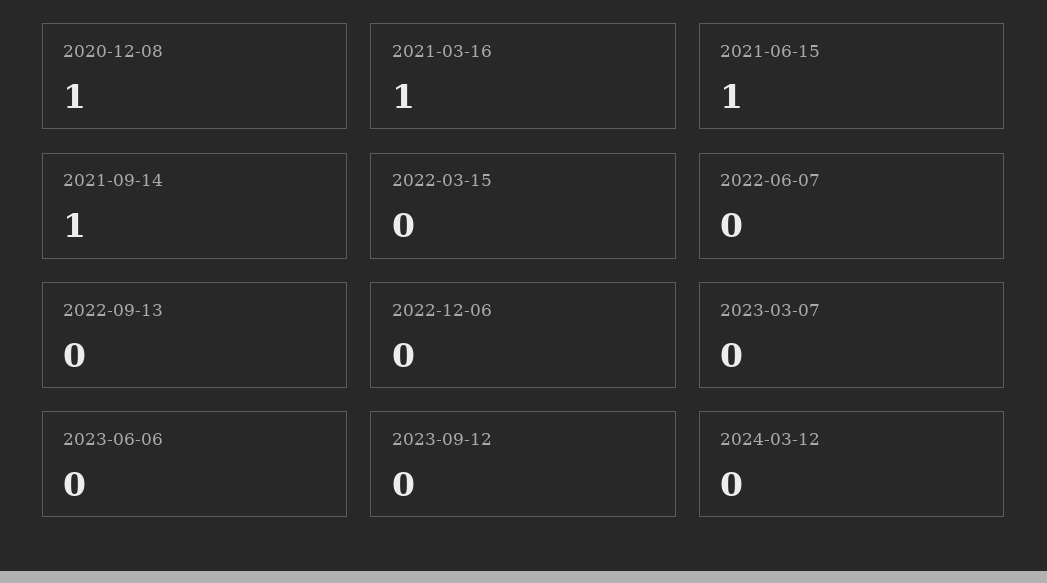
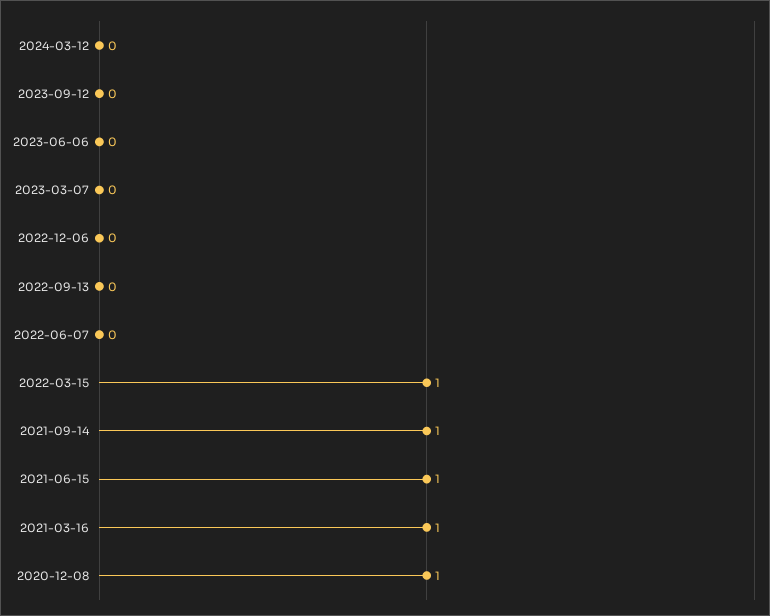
  {
    "2020-12-08": 1,
    "2021-03-16": 1,
    "2021-06-15": 1,
    "2021-09-14": 1,
-   "2022-03-15": 0,
+   "2022-03-15": 1,
    "2022-06-07": 0,
    "2022-09-13": 0,
    "2022-12-06": 0,
    "2023-03-07": 0,
    "2023-06-06": 0,
    "2023-09-12": 0,
    "2024-03-12": 0
  }

